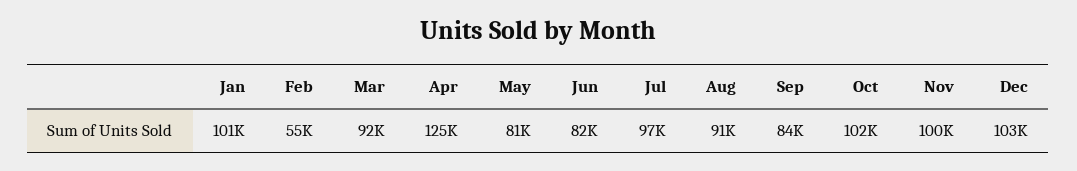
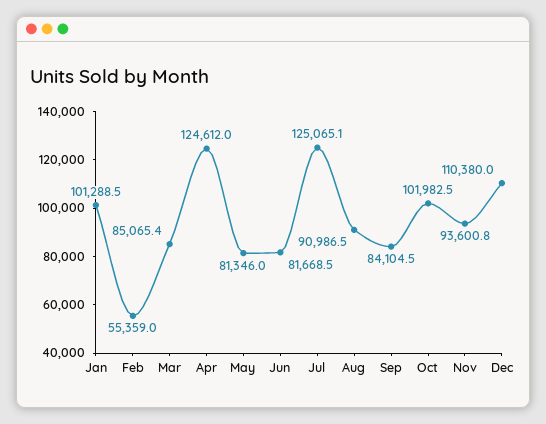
  {
    "Jan": 101288.5,
    "Feb": 55359,
-   "Mar": 92000,
+   "Mar": 85065.4,
    "Apr": 124612,
    "May": 81346,
    "Jun": 81668.5,
-   "Jul": 97000,
+   "Jul": 125065.1,
    "Aug": 90986.5,
    "Sep": 84104.5,
    "Oct": 101982.5,
-   "Nov": 100000,
+   "Nov": 93600.8,
-   "Dec": 103000
+   "Dec": 110380
  }

